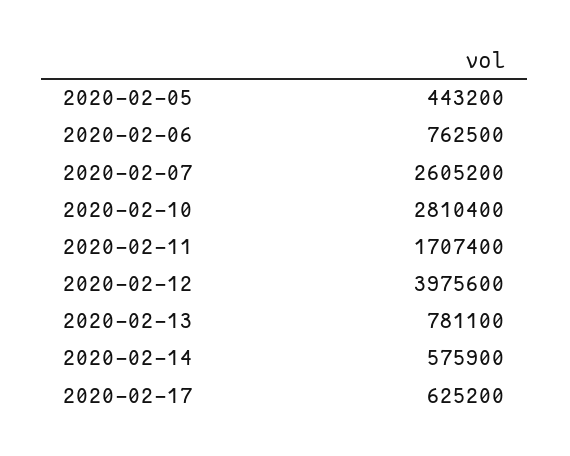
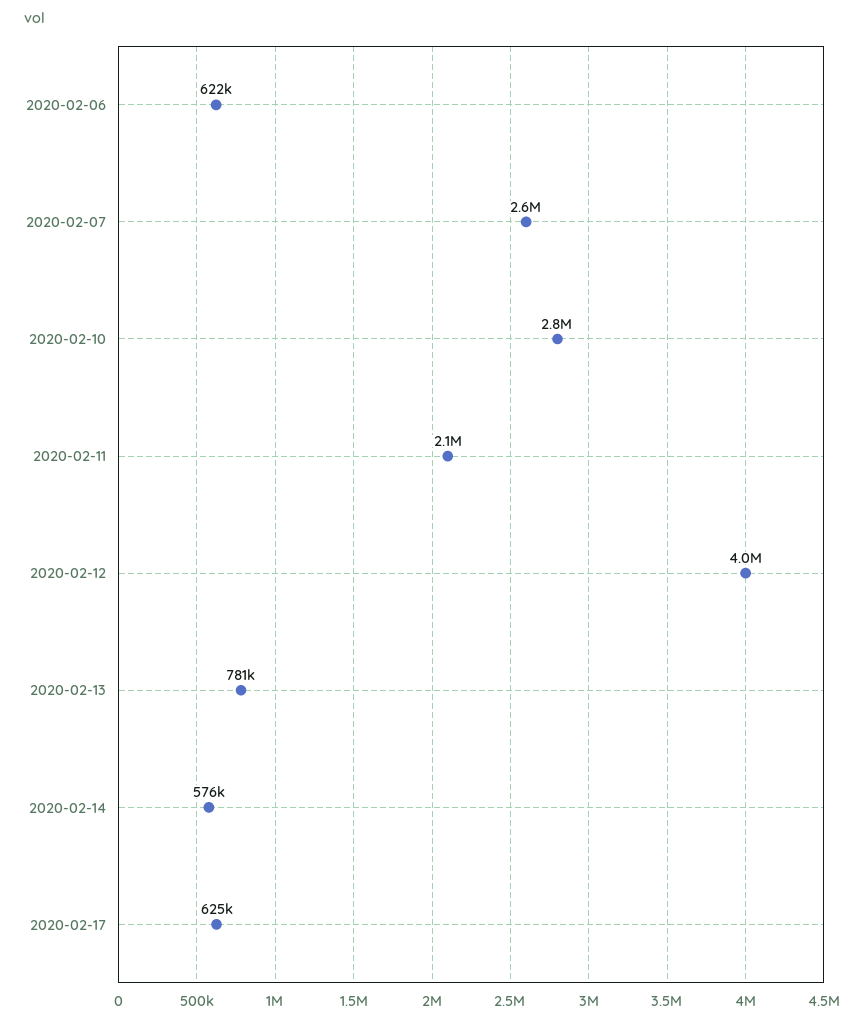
  {
-   "2020-02-05": 443200,
-   "2020-02-06": 762500,
+   "2020-02-06": 622000,
    "2020-02-07": 2605200,
    "2020-02-10": 2810400,
-   "2020-02-11": 1707400,
+   "2020-02-11": 2100000,
    "2020-02-12": 3975600,
    "2020-02-13": 781100,
    "2020-02-14": 575900,
    "2020-02-17": 625200
  }

